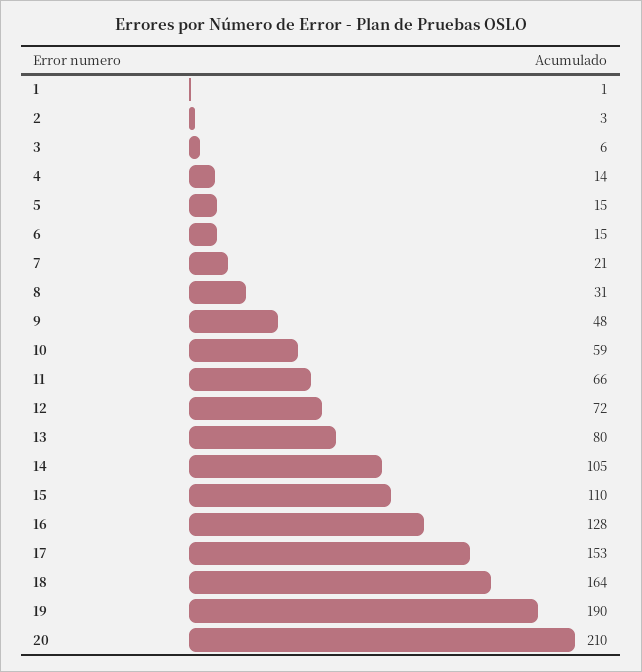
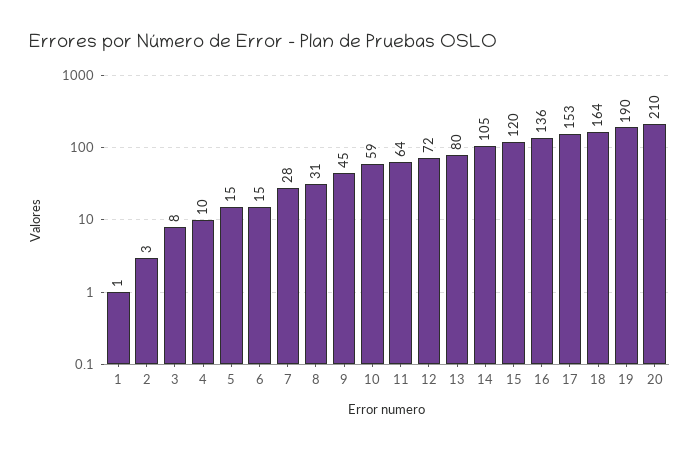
  {
    "1": 1,
    "2": 3,
-   "3": 6,
+   "3": 8,
-   "4": 14,
+   "4": 10,
    "5": 15,
    "6": 15,
-   "7": 21,
+   "7": 28,
    "8": 31,
-   "9": 48,
+   "9": 45,
    "10": 59,
-   "11": 66,
+   "11": 64,
    "12": 72,
    "13": 80,
    "14": 105,
-   "15": 110,
+   "15": 120,
-   "16": 128,
+   "16": 136,
    "17": 153,
    "18": 164,
    "19": 190,
    "20": 210
  }

